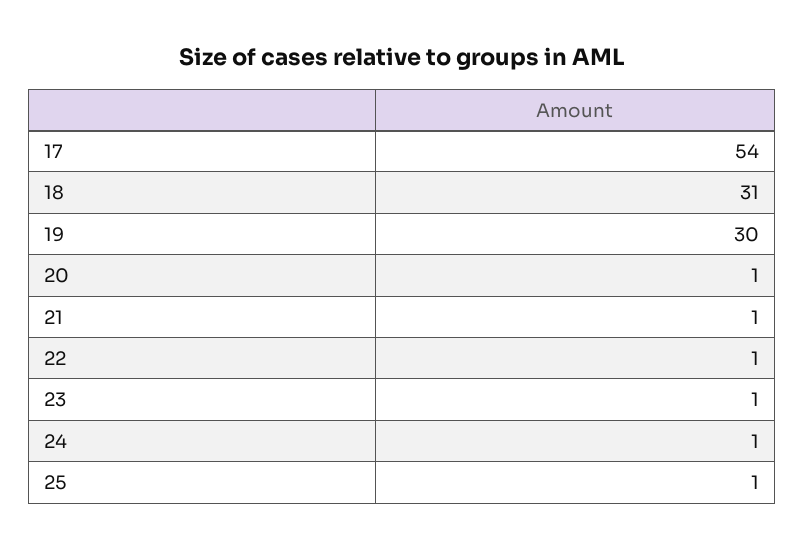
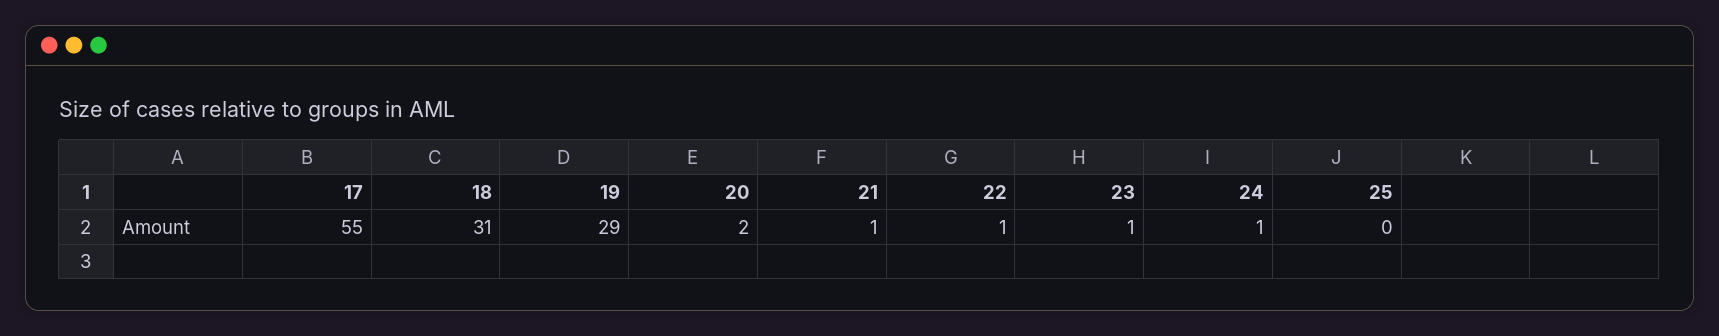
  {
-   "17": 54,
+   "17": 55,
    "18": 31,
-   "19": 30,
+   "19": 29,
-   "20": 1,
+   "20": 2,
    "21": 1,
    "22": 1,
    "23": 1,
    "24": 1,
-   "25": 1
+   "25": 0
  }

